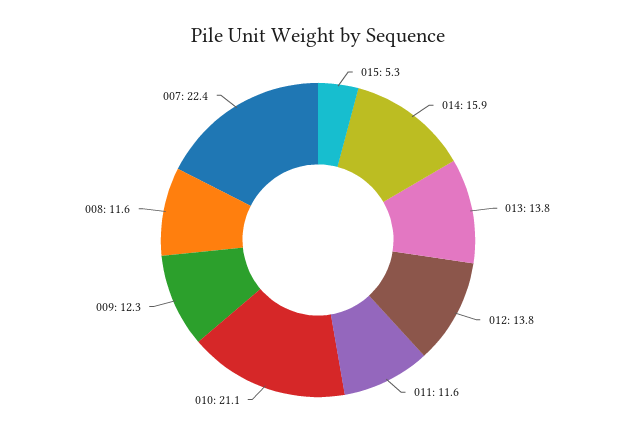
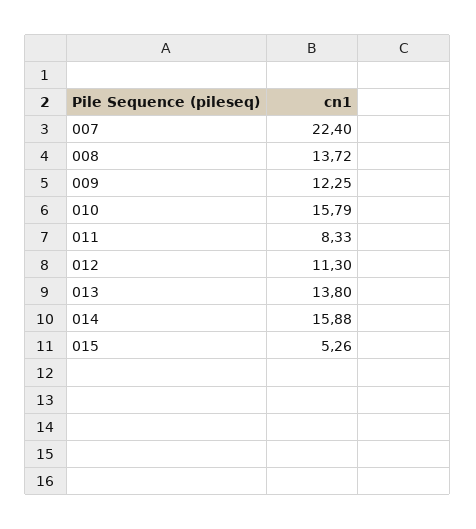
  {
    "015": 5.26,
    "014": 15.88,
    "013": 13.8,
-   "012": 13.8,
+   "012": 11.3,
-   "011": 11.6,
+   "011": 8.33,
-   "010": 21.1,
+   "010": 15.79,
    "009": 12.25,
-   "008": 11.6,
+   "008": 13.72,
    "007": 22.4
  }

